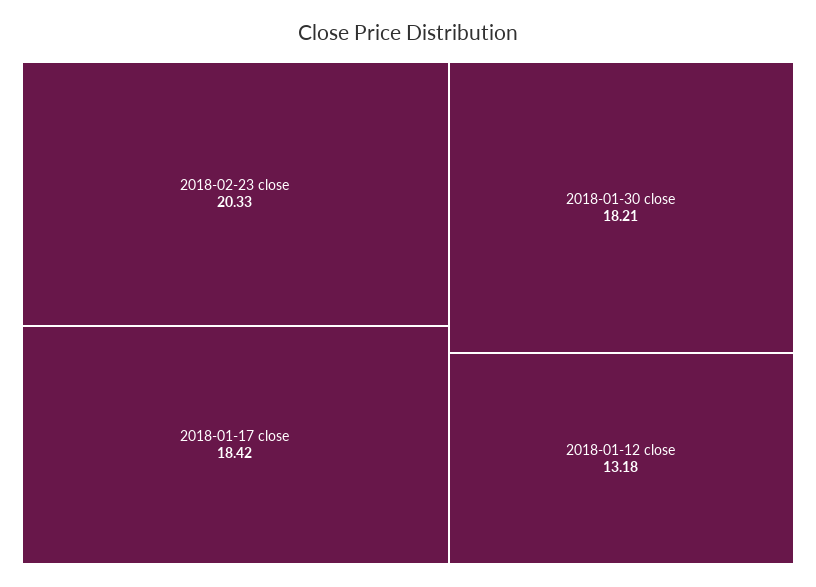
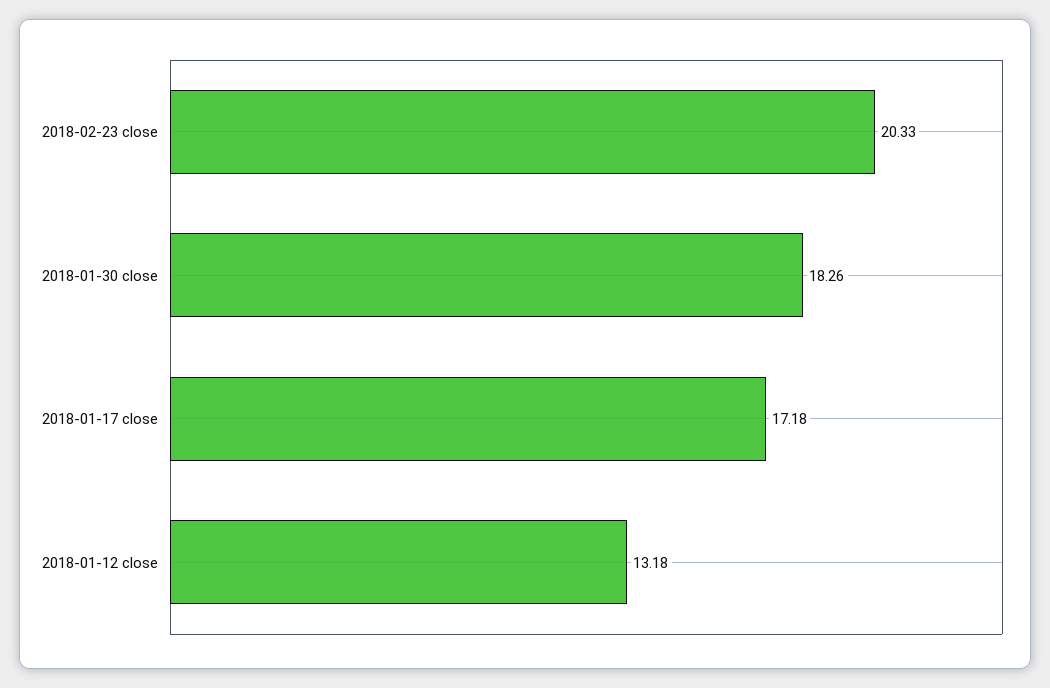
  {
    "2018-02-23 close": 20.33,
-   "2018-01-17 close": 18.42,
+   "2018-01-17 close": 17.18,
-   "2018-01-30 close": 18.21,
+   "2018-01-30 close": 18.26,
    "2018-01-12 close": 13.18
  }

